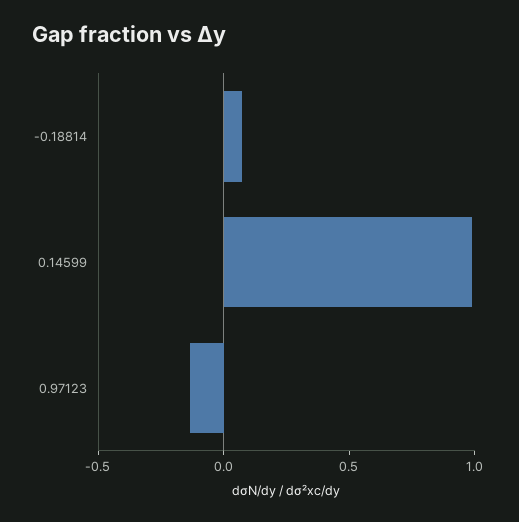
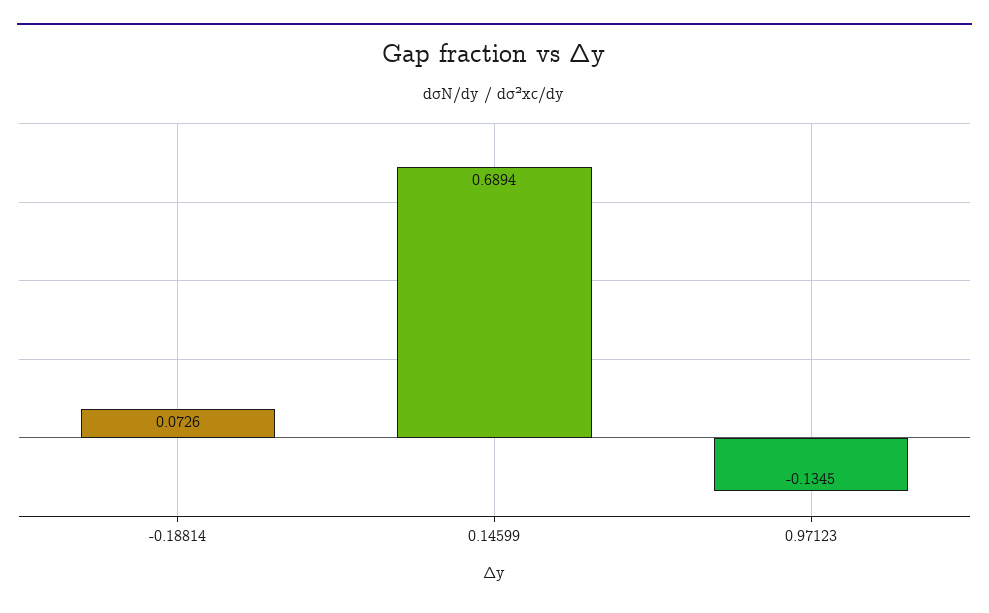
  {
    "-0.18814": 0.0726,
-   "0.14599": 1,
+   "0.14599": 0.6894,
    "0.97123": -0.1345
  }

